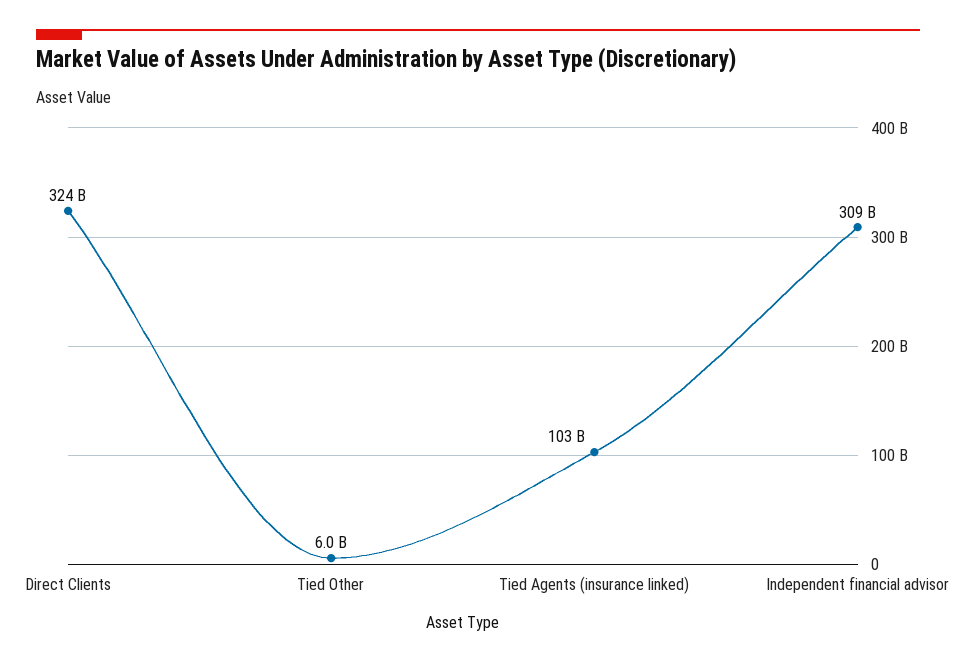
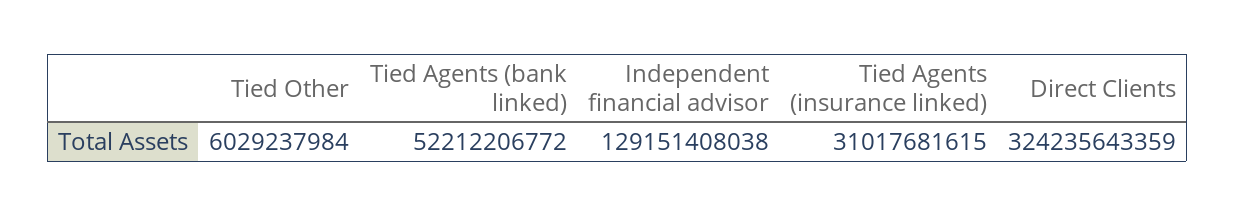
  {
    "Direct Clients": 324235643359,
    "Tied Other": 6029237984,
-   "Tied Agents (insurance linked)": 103000000000,
+   "Tied Agents (insurance linked)": 31017681615,
-   "Independent financial advisor": 309000000000
+   "Independent financial advisor": 129151408038,
+   "Tied Agents (bank linked)": 52212206772
  }

